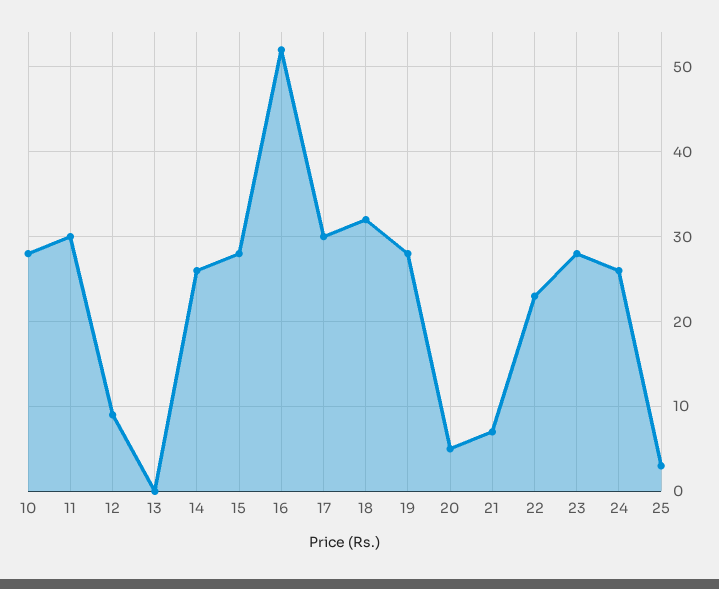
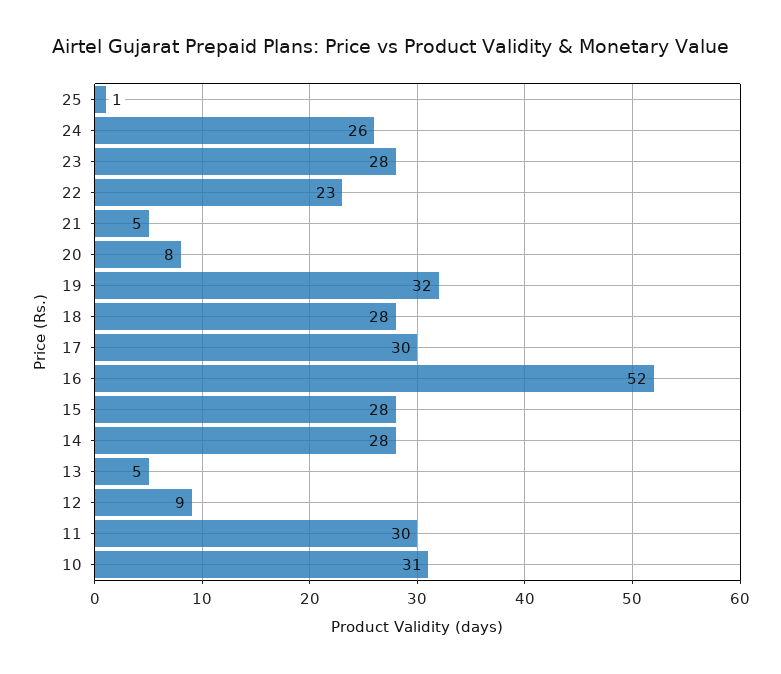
  {
-   "10": 28,
+   "10": 31,
    "11": 30,
    "12": 9,
-   "13": 0,
+   "13": 5,
-   "14": 26,
+   "14": 28,
    "15": 28,
    "16": 52,
    "17": 30,
-   "18": 32,
+   "18": 28,
-   "19": 28,
+   "19": 32,
-   "20": 5,
+   "20": 8,
-   "21": 7,
+   "21": 5,
    "22": 23,
    "23": 28,
    "24": 26,
-   "25": 3
+   "25": 1
  }

